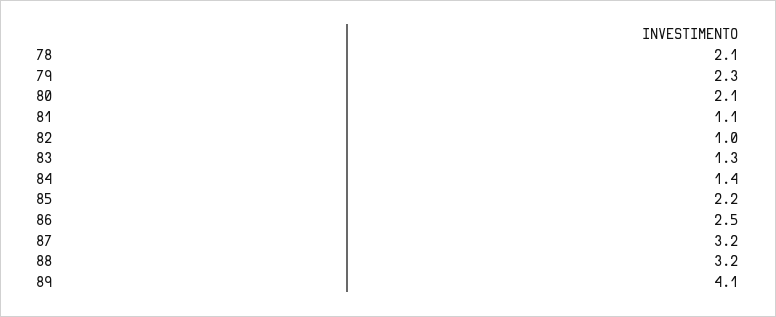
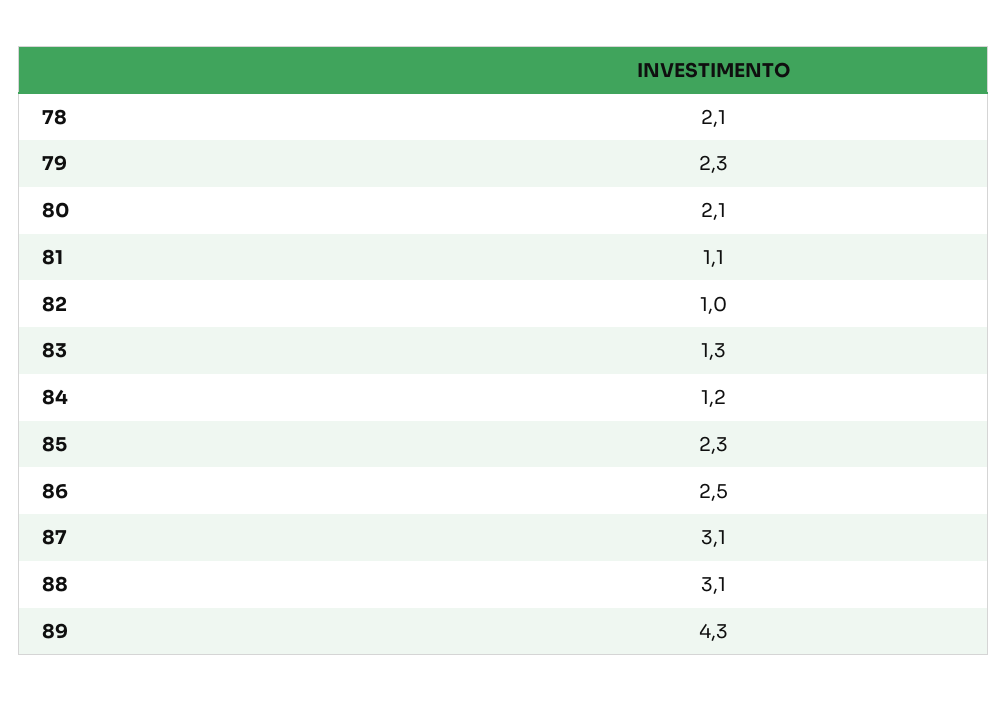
  {
    "78": 2.1,
    "79": 2.3,
    "80": 2.1,
    "81": 1.1,
    "82": 1,
    "83": 1.3,
-   "84": 1.4,
+   "84": 1.2,
-   "85": 2.2,
+   "85": 2.3,
    "86": 2.5,
-   "87": 3.2,
+   "87": 3.1,
-   "88": 3.2,
+   "88": 3.1,
-   "89": 4.1
+   "89": 4.3
  }

